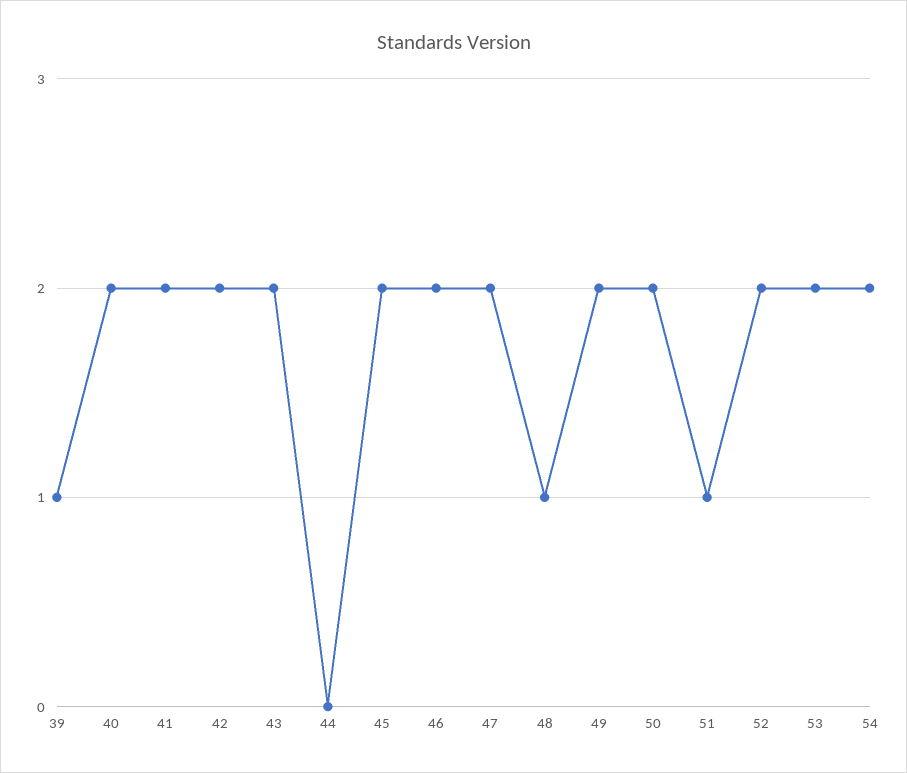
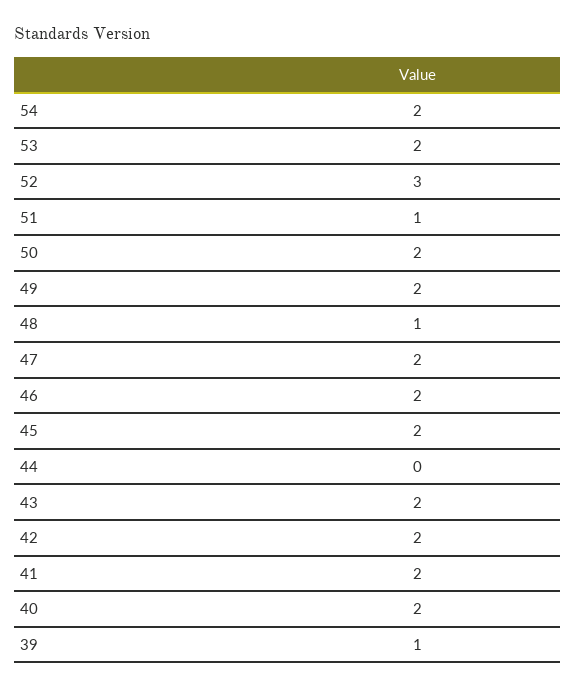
  {
    "39": 1,
    "40": 2,
    "41": 2,
    "42": 2,
    "43": 2,
    "44": 0,
    "45": 2,
    "46": 2,
    "47": 2,
    "48": 1,
    "49": 2,
    "50": 2,
    "51": 1,
-   "52": 2,
+   "52": 3,
    "53": 2,
    "54": 2
  }

